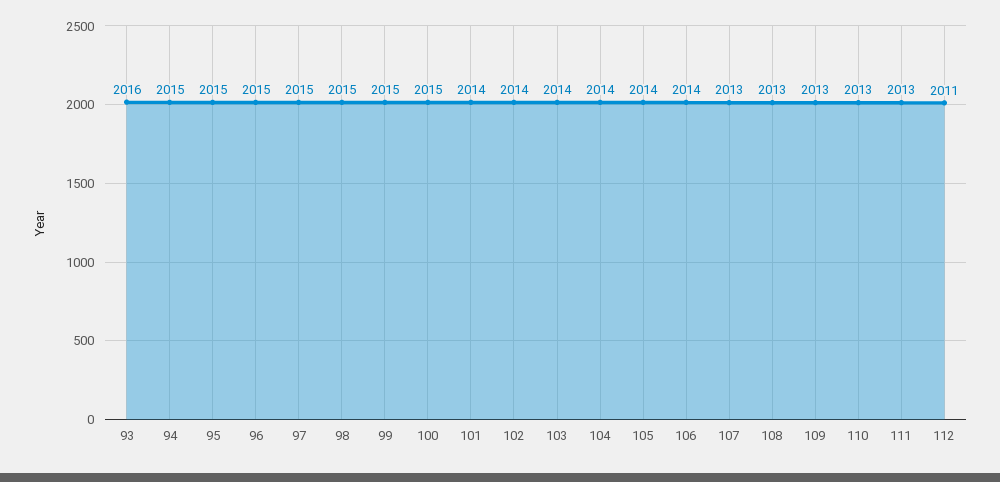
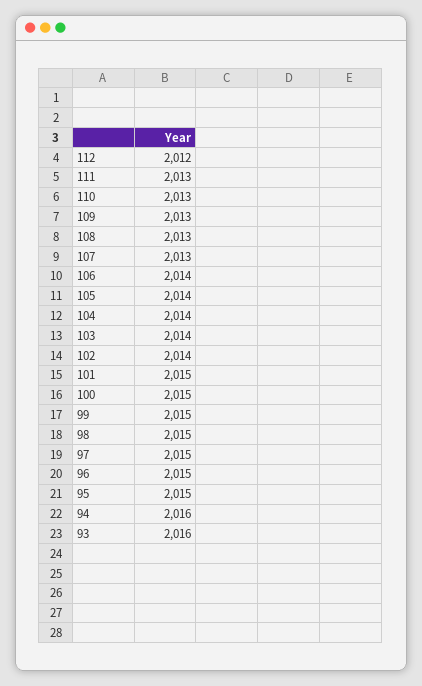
  {
    "93": 2016,
-   "94": 2015,
+   "94": 2016,
    "95": 2015,
    "96": 2015,
    "97": 2015,
    "98": 2015,
    "99": 2015,
    "100": 2015,
-   "101": 2014,
+   "101": 2015,
    "102": 2014,
    "103": 2014,
    "104": 2014,
    "105": 2014,
    "106": 2014,
    "107": 2013,
    "108": 2013,
    "109": 2013,
    "110": 2013,
    "111": 2013,
-   "112": 2011
+   "112": 2012
  }

